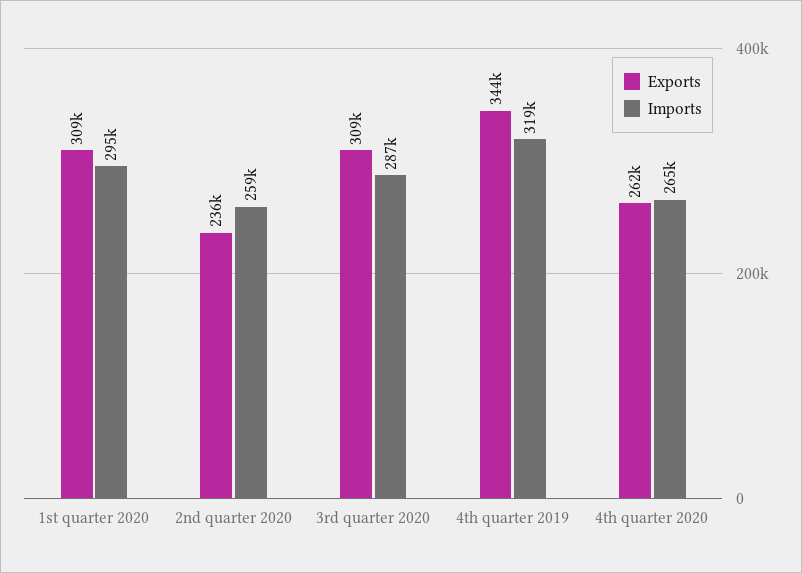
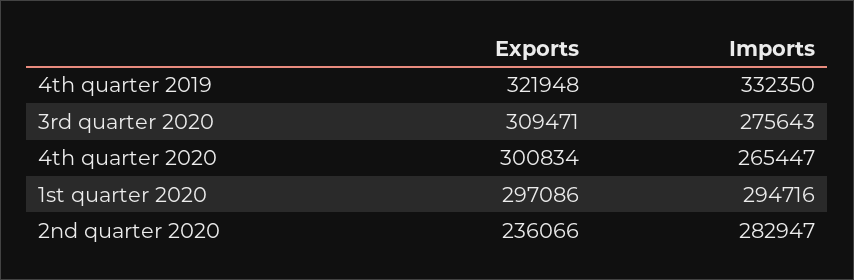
  {
    "Exports": {
-     "1st quarter 2020": 309000,
+     "1st quarter 2020": 297086,
      "2nd quarter 2020": 236066,
      "3rd quarter 2020": 309471,
-     "4th quarter 2019": 344000,
+     "4th quarter 2019": 321948,
-     "4th quarter 2020": 262000
+     "4th quarter 2020": 300834
    },
    "Imports": {
      "1st quarter 2020": 294716,
-     "2nd quarter 2020": 259000,
+     "2nd quarter 2020": 282947,
-     "3rd quarter 2020": 287000,
+     "3rd quarter 2020": 275643,
-     "4th quarter 2019": 319000,
+     "4th quarter 2019": 332350,
      "4th quarter 2020": 265447
    }
  }

